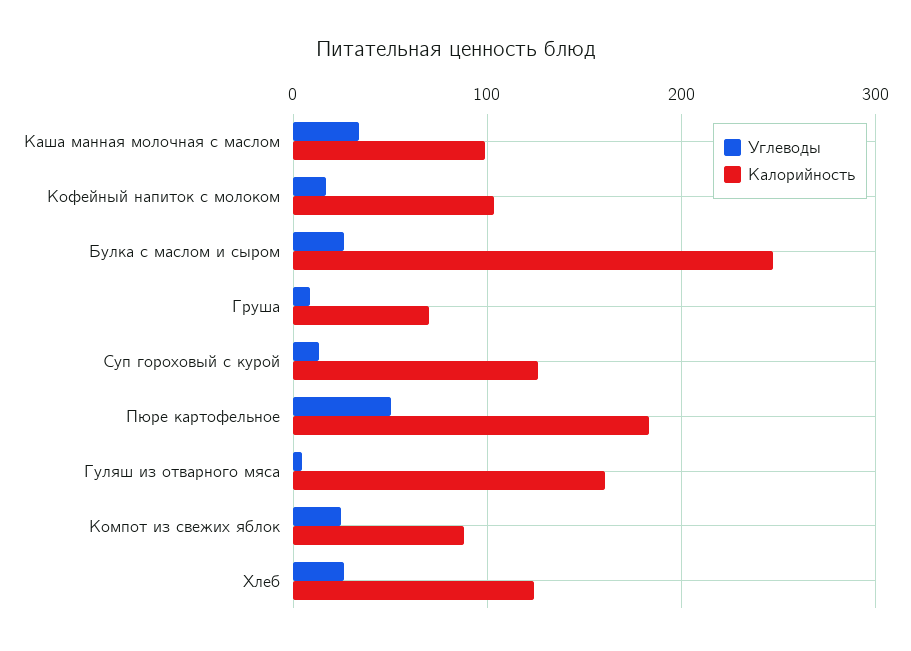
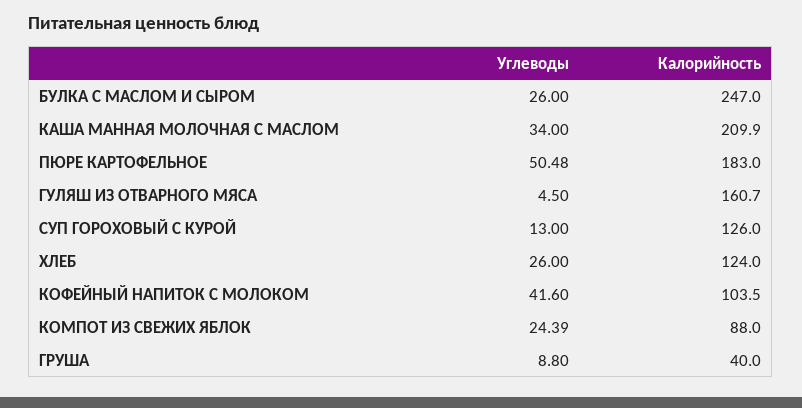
  {
    "Углеводы": {
      "Каша манная молочная с маслом": 34,
-     "Кофейный напиток с молоком": 20,
+     "Кофейный напиток с молоком": 41.6,
      "Булка с маслом и сыром": 26,
      "Груша": 8.8,
      "Суп гороховый с курой": 13,
      "Пюре картофельное": 50.48,
      "Гуляш из отварного мяса": 4.5,
      "Компот из свежих яблок": 24.39,
      "Хлеб": 26
    },
    "Калорийность": {
-     "Каша манная молочная с маслом": 100,
+     "Каша манная молочная с маслом": 209.9,
      "Кофейный напиток с молоком": 103.5,
      "Булка с маслом и сыром": 247,
-     "Груша": 70,
+     "Груша": 40,
      "Суп гороховый с курой": 126,
      "Пюре картофельное": 183,
      "Гуляш из отварного мяса": 160.7,
      "Компот из свежих яблок": 88,
      "Хлеб": 124
    }
  }

